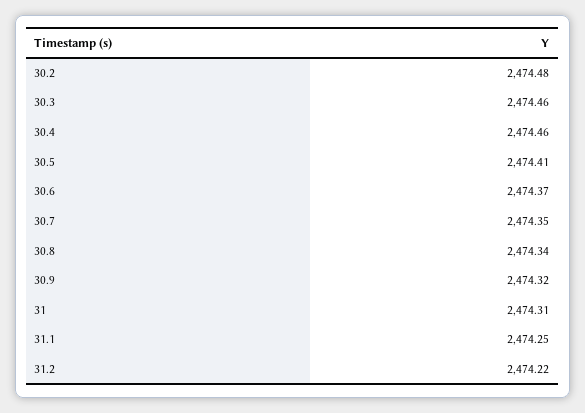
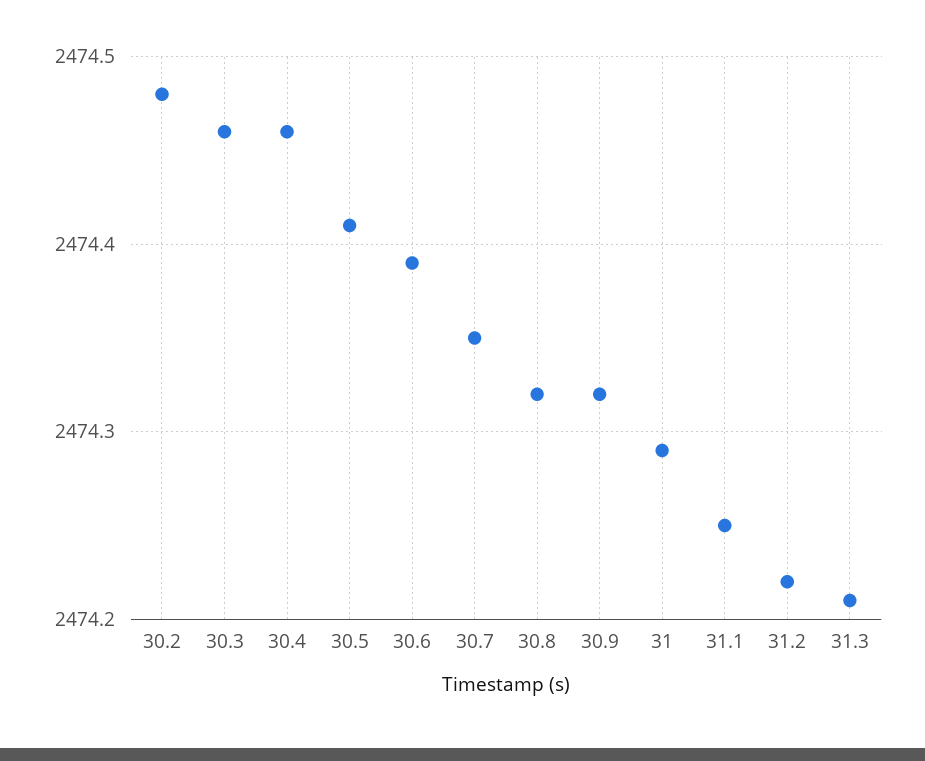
  {
    "30.2": 2474.48,
    "30.3": 2474.46,
    "30.4": 2474.46,
    "30.5": 2474.41,
-   "30.6": 2474.37,
+   "30.6": 2474.39,
    "30.7": 2474.35,
-   "30.8": 2474.34,
+   "30.8": 2474.32,
    "30.9": 2474.32,
-   "31": 2474.31,
+   "31": 2474.29,
    "31.1": 2474.25,
-   "31.2": 2474.22
+   "31.2": 2474.22,
+   "31.3": 2474.21
  }

